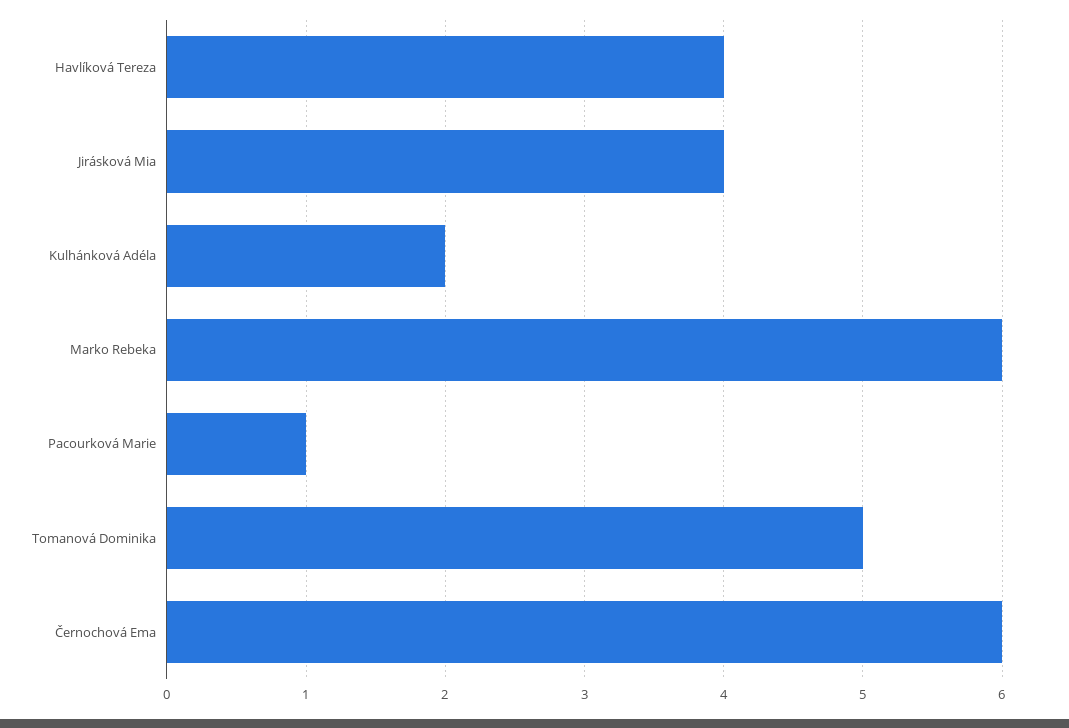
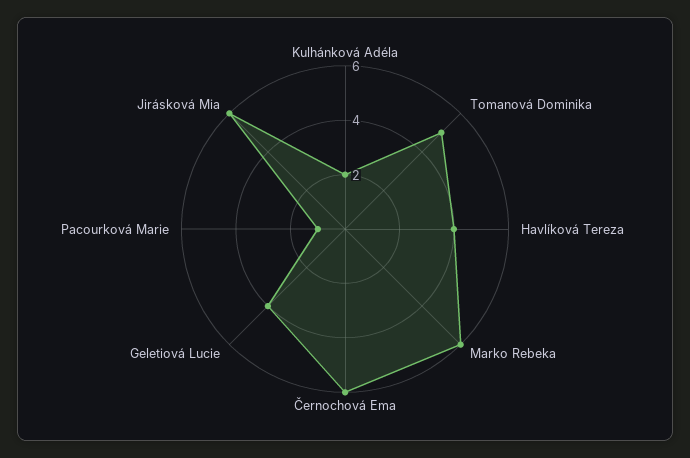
  {
    "Havlíková Tereza": 4,
-   "Jirásková Mia": 4,
+   "Jirásková Mia": 6,
    "Kulhánková Adéla": 2,
    "Marko Rebeka": 6,
    "Pacourková Marie": 1,
    "Tomanová Dominika": 5,
-   "Černochová Ema": 6
+   "Černochová Ema": 6,
+   "Geletiová Lucie": 4
  }

